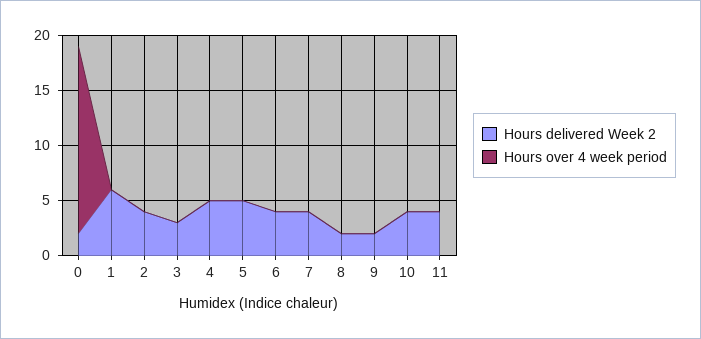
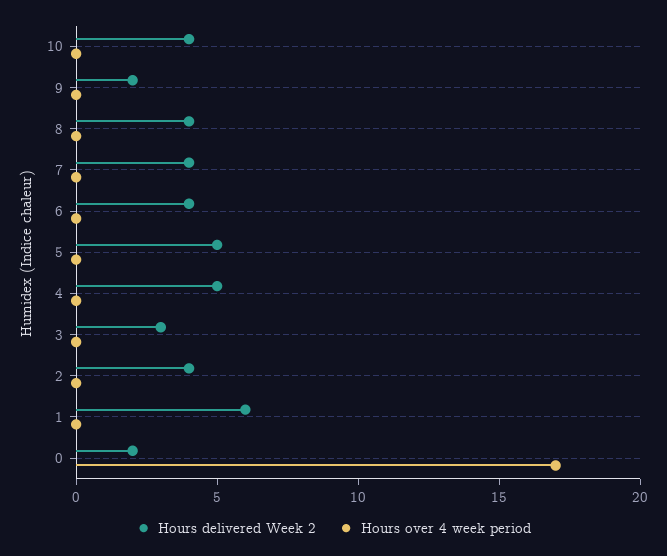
  {
    "Hours delivered Week 2": {
      "0": 2,
      "1": 6,
      "2": 4,
      "3": 3,
      "4": 5,
      "5": 5,
      "6": 4,
      "7": 4,
-     "8": 2,
+     "8": 4,
      "9": 2,
-     "10": 4,
+     "10": 4
-     "11": 4
    },
    "Hours over 4 week period": {
      "0": 17,
      "1": 0,
      "2": 0,
      "3": 0,
      "4": 0,
      "5": 0,
      "6": 0,
      "7": 0,
      "8": 0,
      "9": 0,
-     "10": 0,
+     "10": 0
-     "11": 0
    }
  }

